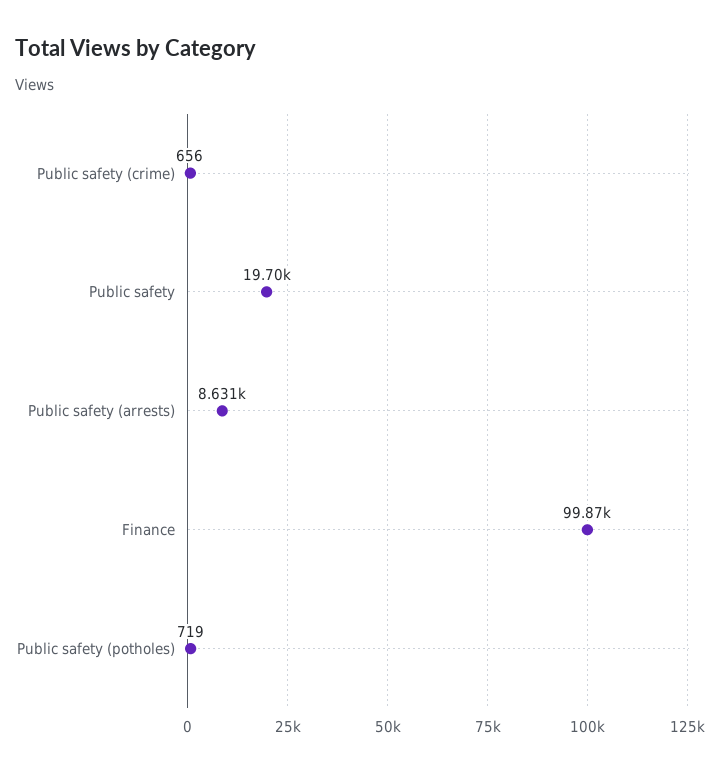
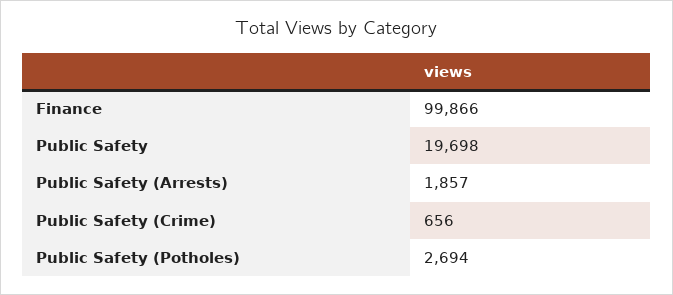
  {
    "Public safety (crime)": 656,
    "Public safety": 19698,
-   "Public safety (arrests)": 8631,
+   "Public safety (arrests)": 1857,
    "Finance": 99866,
-   "Public safety (potholes)": 719
+   "Public safety (potholes)": 2694
  }

